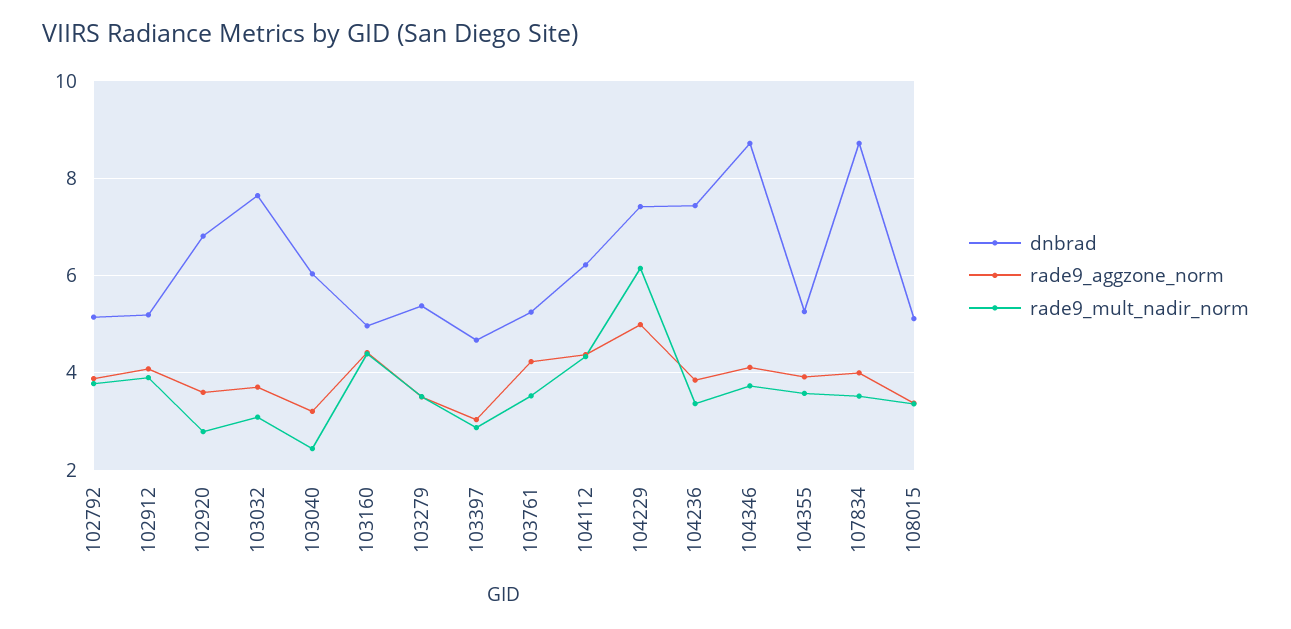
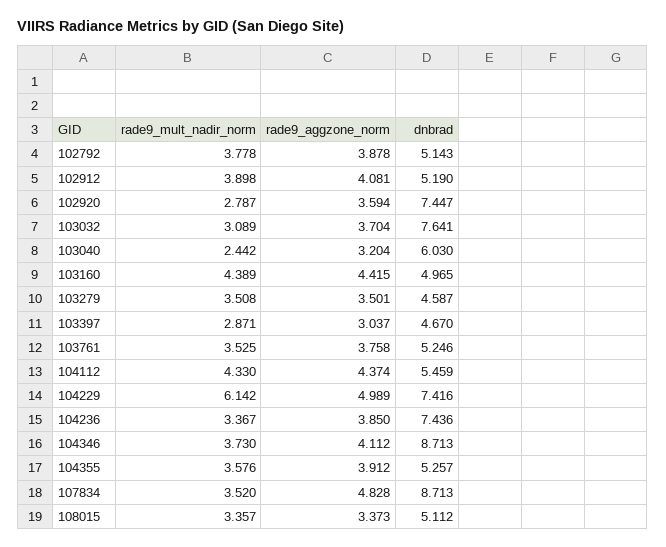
  {
    "dnbrad": {
      "102792": 5.143,
      "102912": 5.19,
-     "102920": 6.8,
+     "102920": 7.447,
      "103032": 7.641,
      "103040": 6.03,
      "103160": 4.965,
-     "103279": 5.4,
+     "103279": 4.587,
      "103397": 4.67,
      "103761": 5.246,
-     "104112": 6.2,
+     "104112": 5.459,
      "104229": 7.416,
      "104236": 7.436,
      "104346": 8.713,
      "104355": 5.257,
      "107834": 8.713,
      "108015": 5.112
    },
    "rade9_aggzone_norm": {
      "102792": 3.878,
      "102912": 4.081,
      "102920": 3.594,
      "103032": 3.704,
      "103040": 3.204,
      "103160": 4.415,
      "103279": 3.501,
      "103397": 3.037,
-     "103761": 4.2,
+     "103761": 3.758,
      "104112": 4.374,
      "104229": 4.989,
      "104236": 3.85,
      "104346": 4.112,
      "104355": 3.912,
-     "107834": 4,
+     "107834": 4.828,
      "108015": 3.373
    },
    "rade9_mult_nadir_norm": {
      "102792": 3.778,
      "102912": 3.898,
      "102920": 2.787,
      "103032": 3.089,
      "103040": 2.442,
      "103160": 4.389,
      "103279": 3.508,
      "103397": 2.871,
      "103761": 3.525,
      "104112": 4.33,
      "104229": 6.142,
      "104236": 3.367,
      "104346": 3.73,
      "104355": 3.576,
      "107834": 3.52,
      "108015": 3.357
    }
  }

